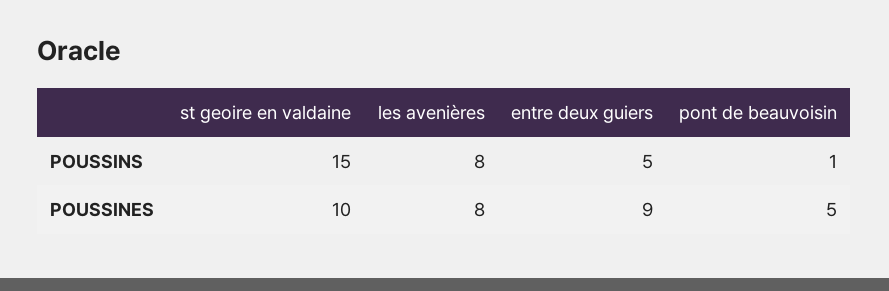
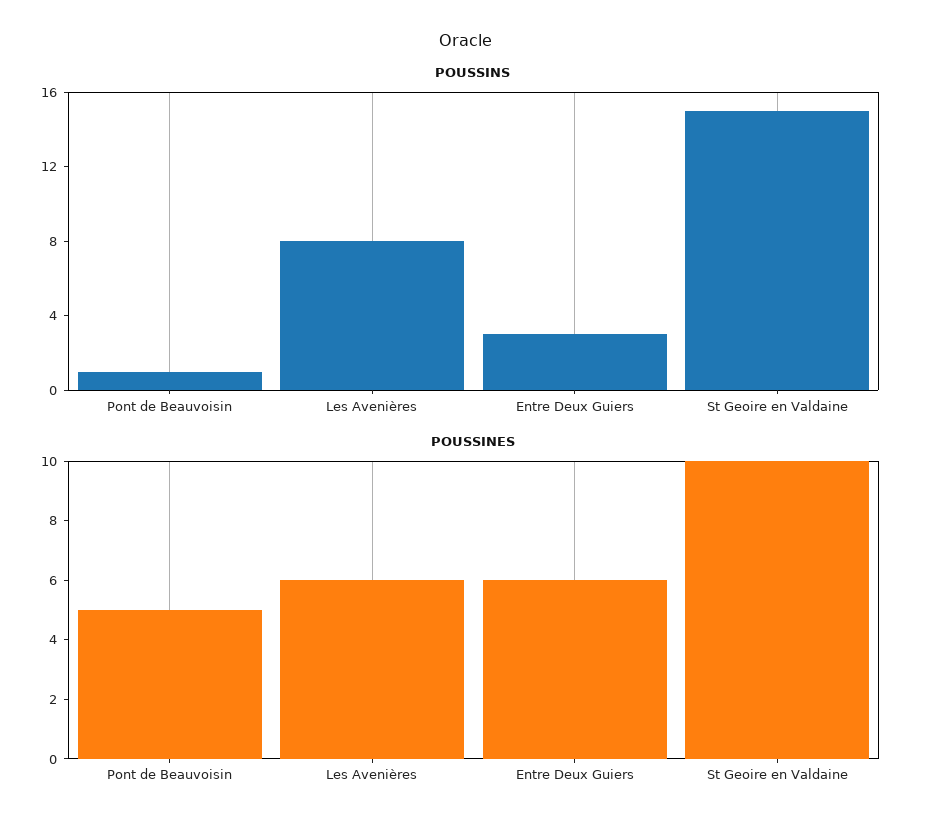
  {
    "POUSSINS": {
      "st geoire en valdaine": 15,
      "les avenières": 8,
-     "entre deux guiers": 5,
+     "entre deux guiers": 3,
      "pont de beauvoisin": 1
    },
    "POUSSINES": {
      "st geoire en valdaine": 10,
-     "les avenières": 8,
+     "les avenières": 6,
-     "entre deux guiers": 9,
+     "entre deux guiers": 6,
      "pont de beauvoisin": 5
    }
  }

